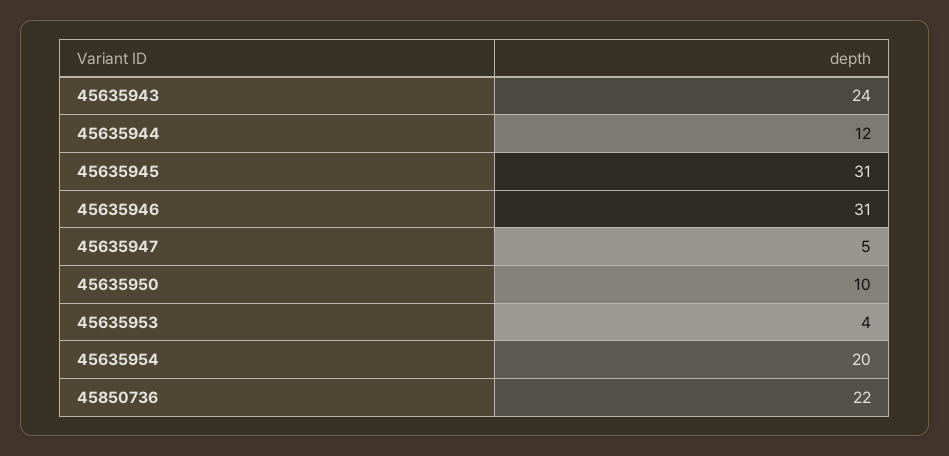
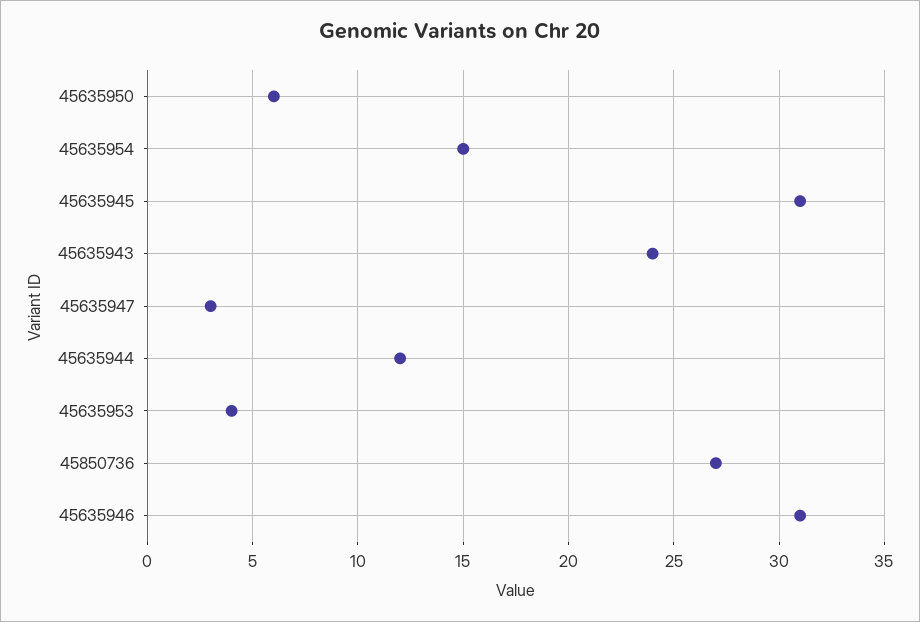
  {
    "45635943": 24,
    "45635944": 12,
    "45635945": 31,
    "45635946": 31,
-   "45635947": 5,
+   "45635947": 3,
-   "45635950": 10,
+   "45635950": 6,
    "45635953": 4,
-   "45635954": 20,
+   "45635954": 15,
-   "45850736": 22
+   "45850736": 27
  }

